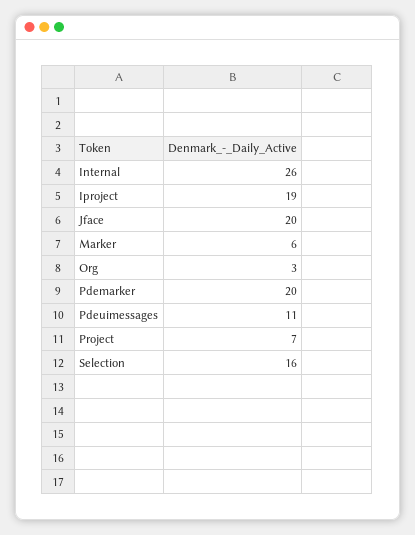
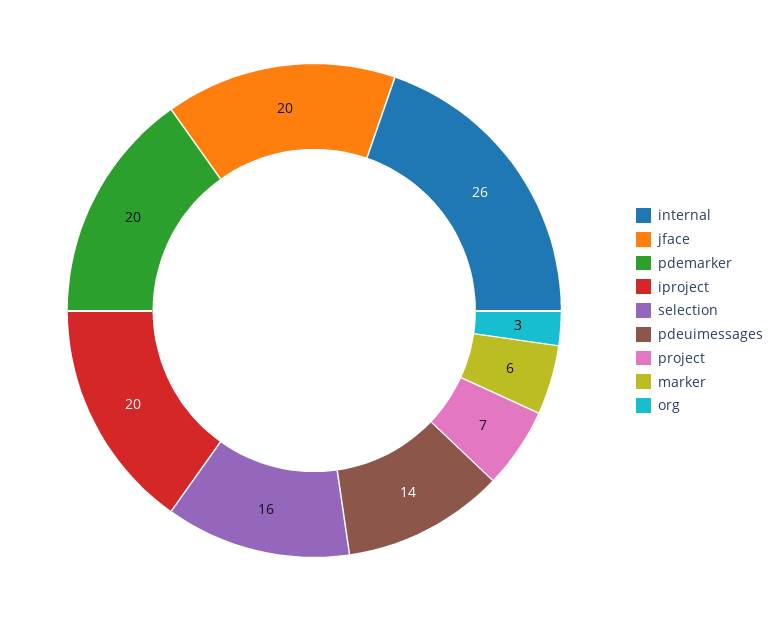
  {
    "Internal": 26,
-   "Iproject": 19,
+   "Iproject": 20,
    "Jface": 20,
    "Marker": 6,
    "Org": 3,
    "Pdemarker": 20,
-   "Pdeuimessages": 11,
+   "Pdeuimessages": 14,
    "Project": 7,
    "Selection": 16
  }

